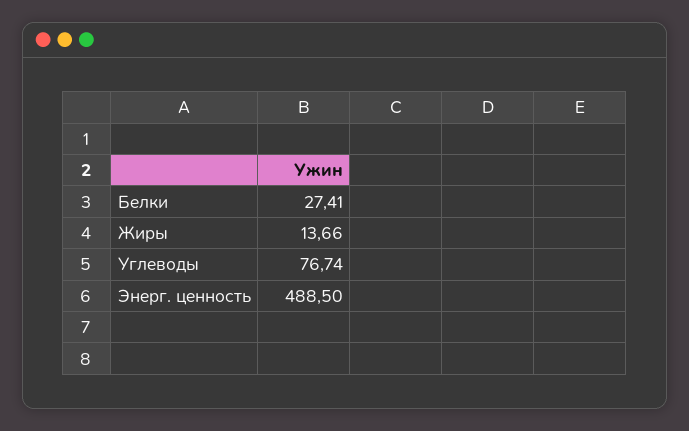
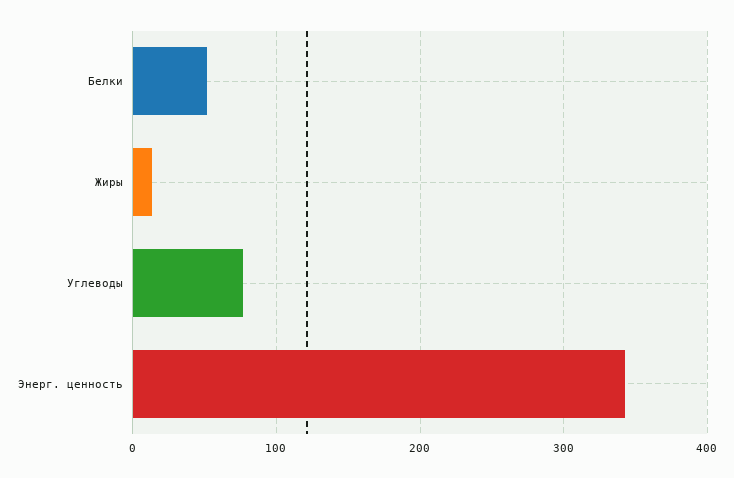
  {
-   "Белки": 27.41,
+   "Белки": 50,
    "Жиры": 13.66,
    "Углеводы": 76.74,
-   "Энерг. ценность": 488.5
+   "Энерг. ценность": 340
  }

